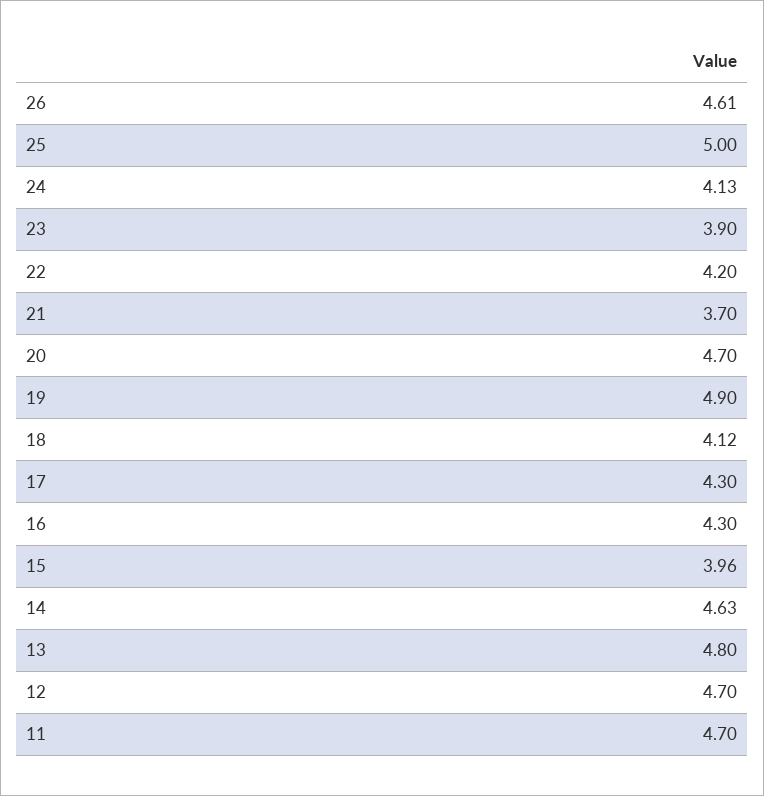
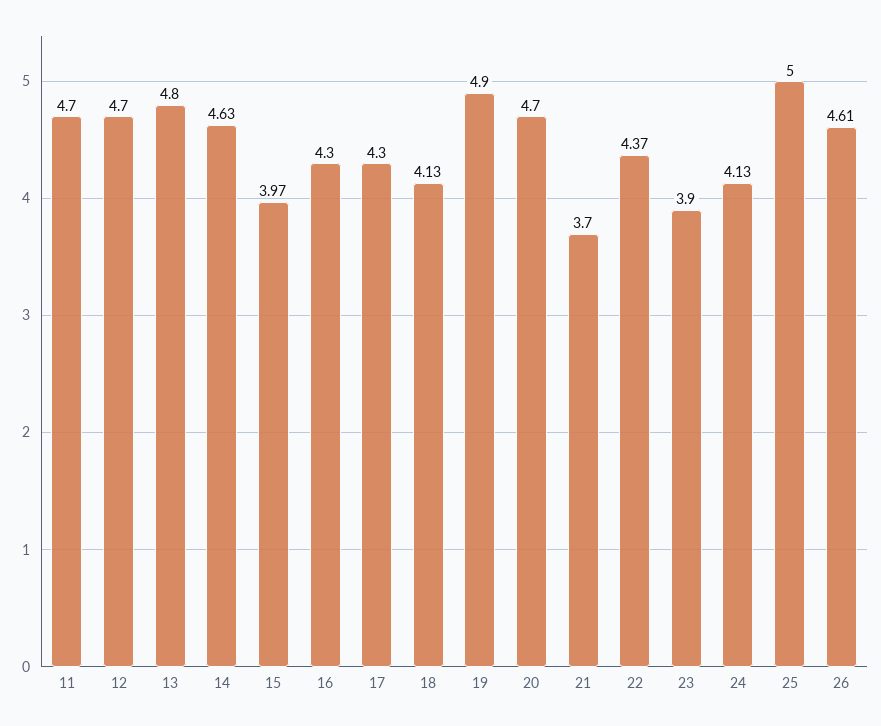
  {
    "26": 4.61,
    "25": 5,
    "24": 4.13,
    "23": 3.9,
-   "22": 4.2,
+   "22": 4.37,
    "21": 3.7,
    "20": 4.7,
    "19": 4.9,
-   "18": 4.12,
+   "18": 4.13,
    "17": 4.3,
    "16": 4.3,
-   "15": 3.96,
+   "15": 3.97,
    "14": 4.63,
    "13": 4.8,
    "12": 4.7,
    "11": 4.7
  }

